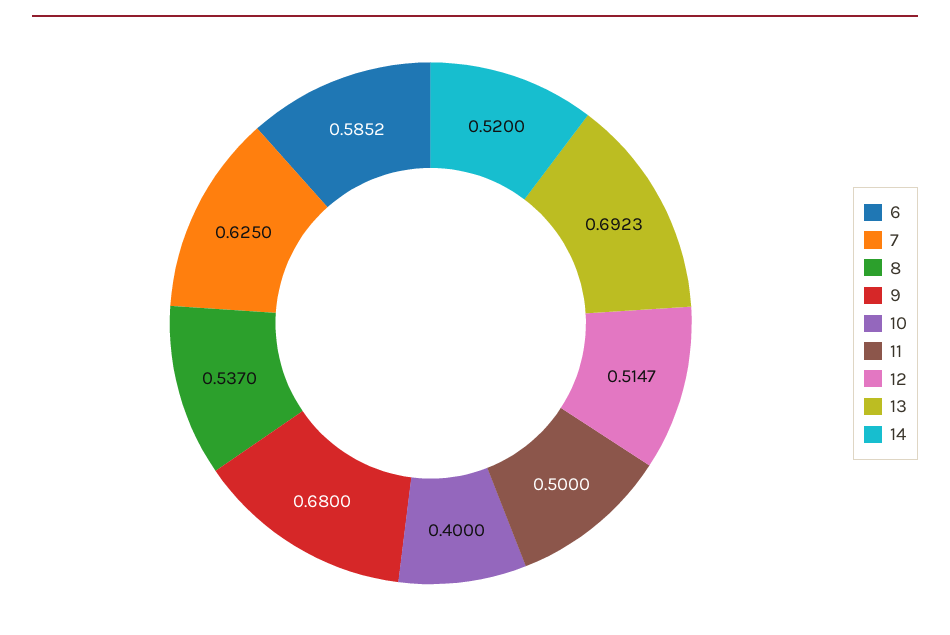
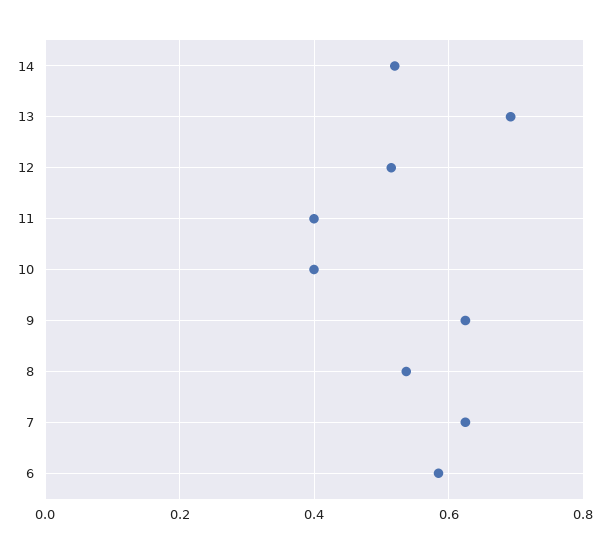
  {
    "6": 0.5852,
    "7": 0.625,
    "8": 0.537,
-   "9": 0.68,
+   "9": 0.62,
    "10": 0.4,
-   "11": 0.5,
+   "11": 0.4,
    "12": 0.5147,
    "13": 0.6923,
    "14": 0.52
  }

